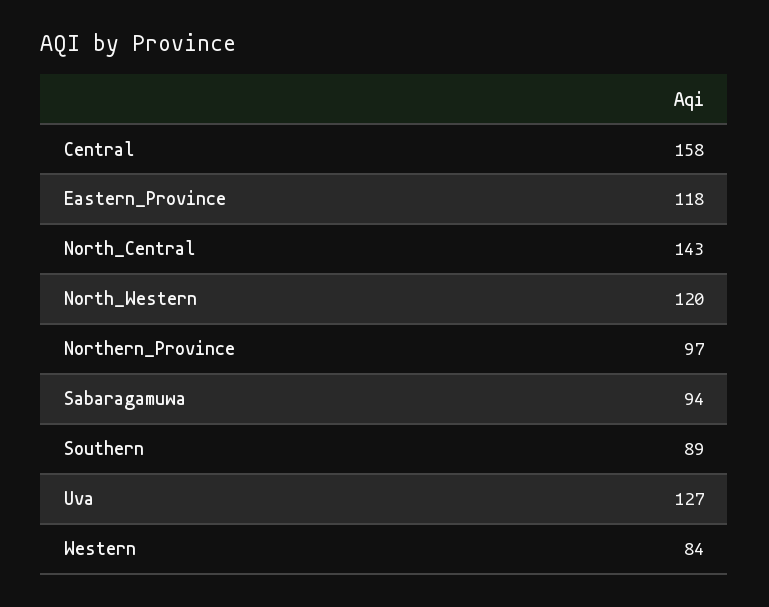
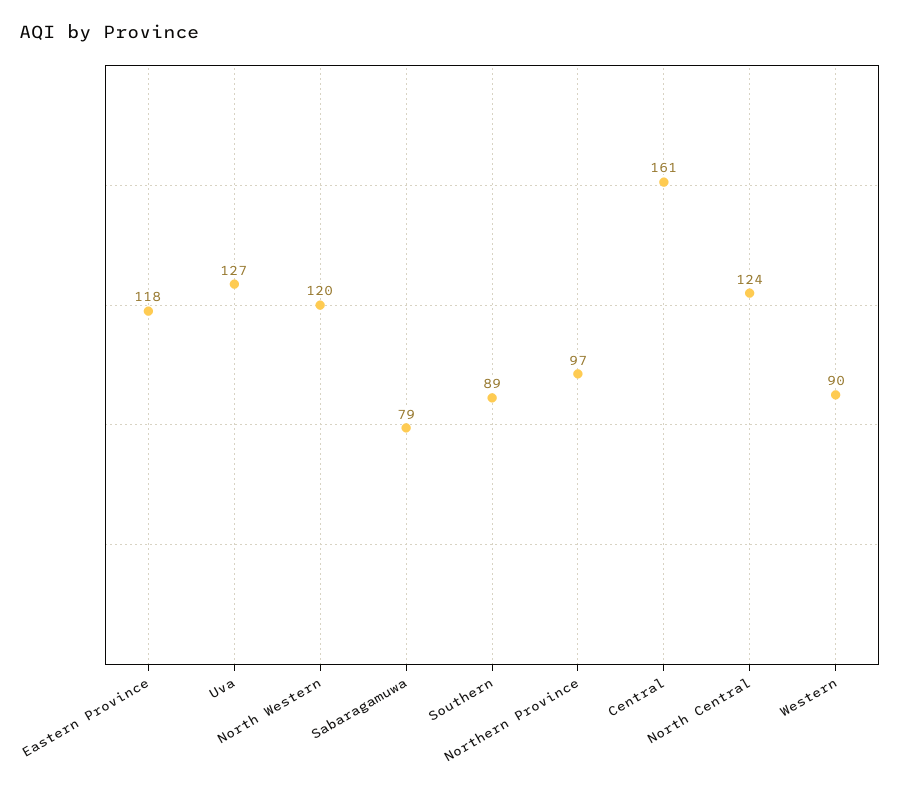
  {
-   "Central": 158,
+   "Central": 161,
    "Eastern_Province": 118,
-   "North_Central": 143,
+   "North_Central": 124,
    "North_Western": 120,
    "Northern_Province": 97,
-   "Sabaragamuwa": 94,
+   "Sabaragamuwa": 79,
    "Southern": 89,
    "Uva": 127,
-   "Western": 84
+   "Western": 90
  }

